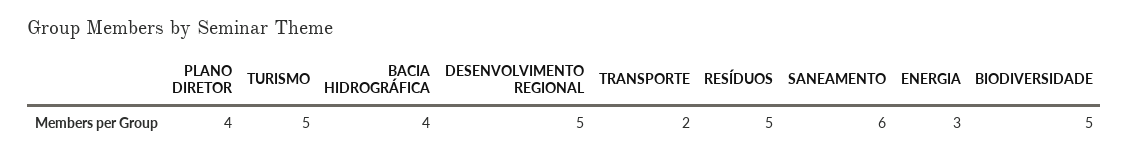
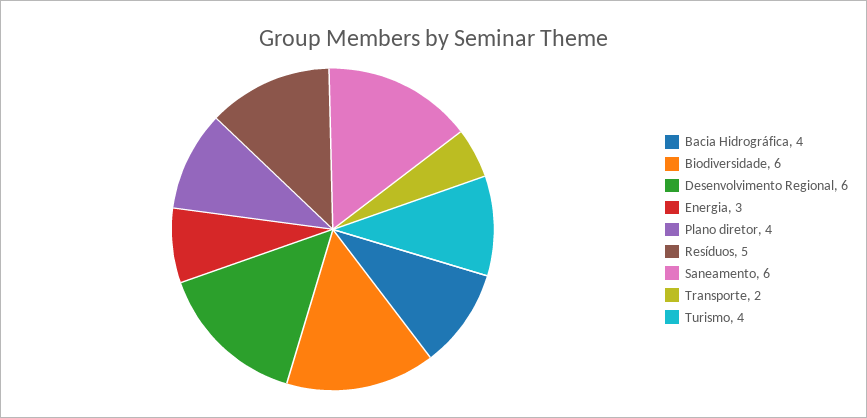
  {
    "PLANO DIRETOR": 4,
-   "TURISMO": 5,
+   "TURISMO": 4,
    "BACIA HIDROGRÁFICA": 4,
-   "DESENVOLVIMENTO REGIONAL": 5,
+   "DESENVOLVIMENTO REGIONAL": 6,
    "TRANSPORTE": 2,
    "RESÍDUOS": 5,
    "SANEAMENTO": 6,
    "ENERGIA": 3,
-   "BIODIVERSIDADE": 5
+   "BIODIVERSIDADE": 6
  }

